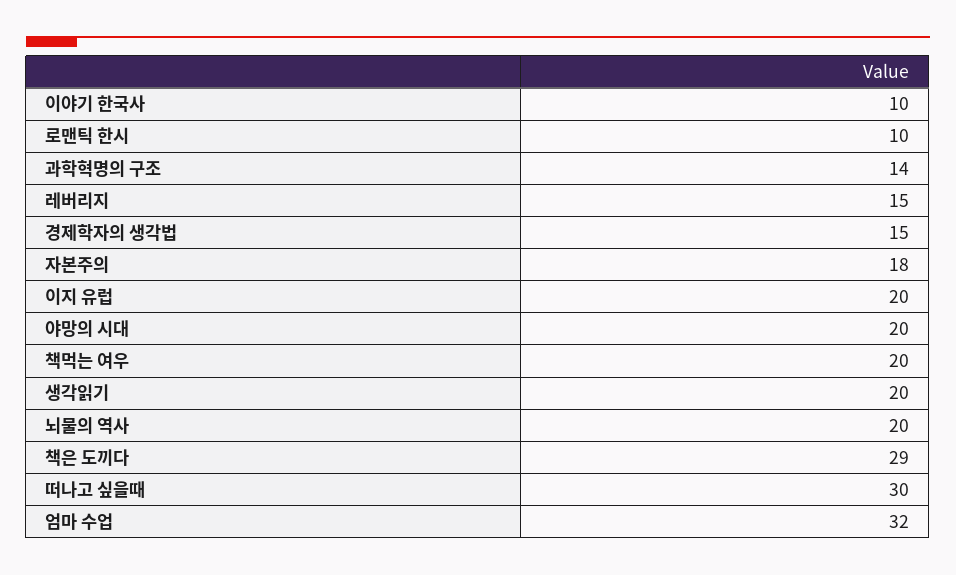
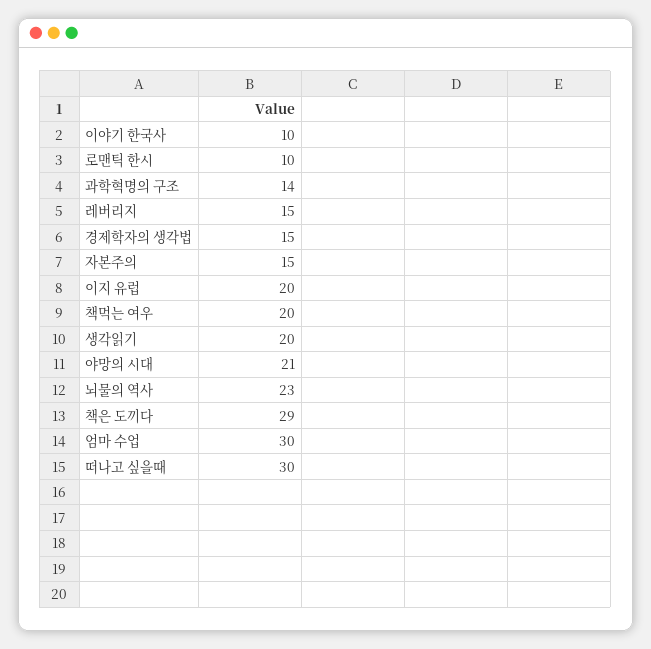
  {
    "이야기 한국사": 10,
    "로맨틱 한시": 10,
    "과학혁명의 구조": 14,
    "레버리지": 15,
    "경제학자의 생각법": 15,
-   "자본주의": 18,
+   "자본주의": 15,
    "이지 유럽": 20,
-   "야망의 시대": 20,
+   "야망의 시대": 21,
    "책먹는 여우": 20,
    "생각읽기": 20,
-   "뇌물의 역사": 20,
+   "뇌물의 역사": 23,
    "책은 도끼다": 29,
    "떠나고 싶을때": 30,
-   "엄마 수업": 32
+   "엄마 수업": 30
  }

